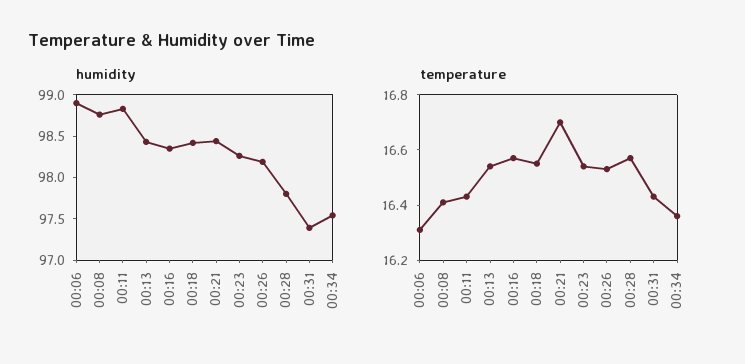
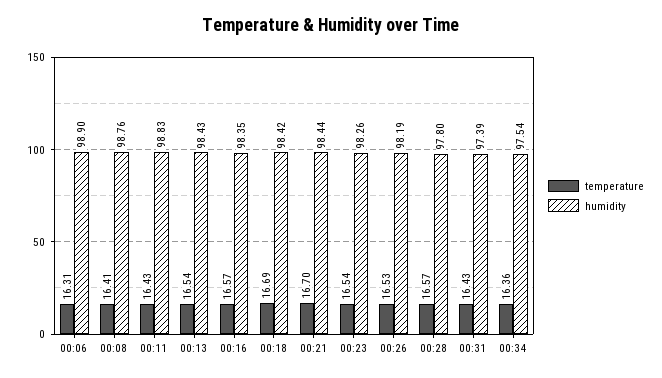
  {
    "humidity": {
      "00:06": 98.9,
      "00:08": 98.76,
      "00:11": 98.83,
      "00:13": 98.43,
      "00:16": 98.35,
      "00:18": 98.42,
      "00:21": 98.44,
      "00:23": 98.26,
      "00:26": 98.19,
      "00:28": 97.8,
      "00:31": 97.39,
      "00:34": 97.54
    },
    "temperature": {
      "00:06": 16.31,
      "00:08": 16.41,
      "00:11": 16.43,
      "00:13": 16.54,
      "00:16": 16.57,
-     "00:18": 16.55,
+     "00:18": 16.69,
      "00:21": 16.7,
      "00:23": 16.54,
      "00:26": 16.53,
      "00:28": 16.57,
      "00:31": 16.43,
      "00:34": 16.36
    }
  }

